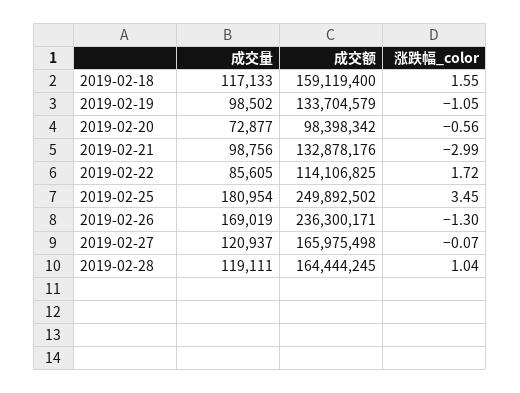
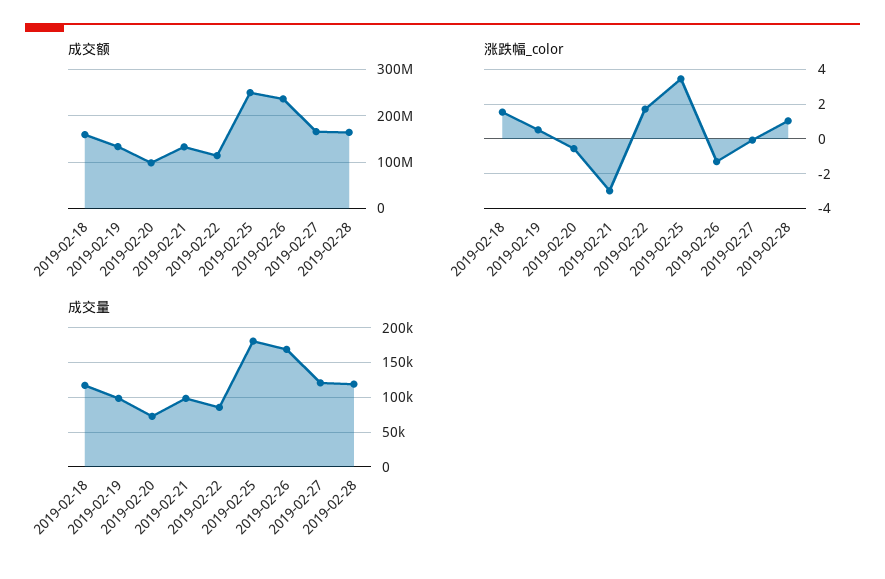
  {
    "成交量": {
      "2019-02-18": 117133,
      "2019-02-19": 98502,
      "2019-02-20": 72877,
      "2019-02-21": 98756,
      "2019-02-22": 85605,
      "2019-02-25": 180954,
      "2019-02-26": 169019,
      "2019-02-27": 120937,
      "2019-02-28": 119111
    },
    "成交额": {
      "2019-02-18": 159119400,
      "2019-02-19": 133704579,
      "2019-02-20": 98398342,
      "2019-02-21": 132878176,
      "2019-02-22": 114106825,
      "2019-02-25": 249892502,
      "2019-02-26": 236300171,
      "2019-02-27": 165975498,
      "2019-02-28": 164444245
    },
    "涨跌幅_color": {
      "2019-02-18": 1.55,
-     "2019-02-19": -1.05,
+     "2019-02-19": 0.5,
      "2019-02-20": -0.56,
      "2019-02-21": -2.99,
      "2019-02-22": 1.72,
      "2019-02-25": 3.45,
      "2019-02-26": -1.3,
      "2019-02-27": -0.07,
      "2019-02-28": 1.04
    }
  }

